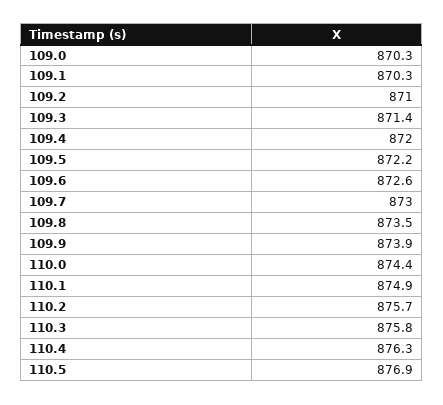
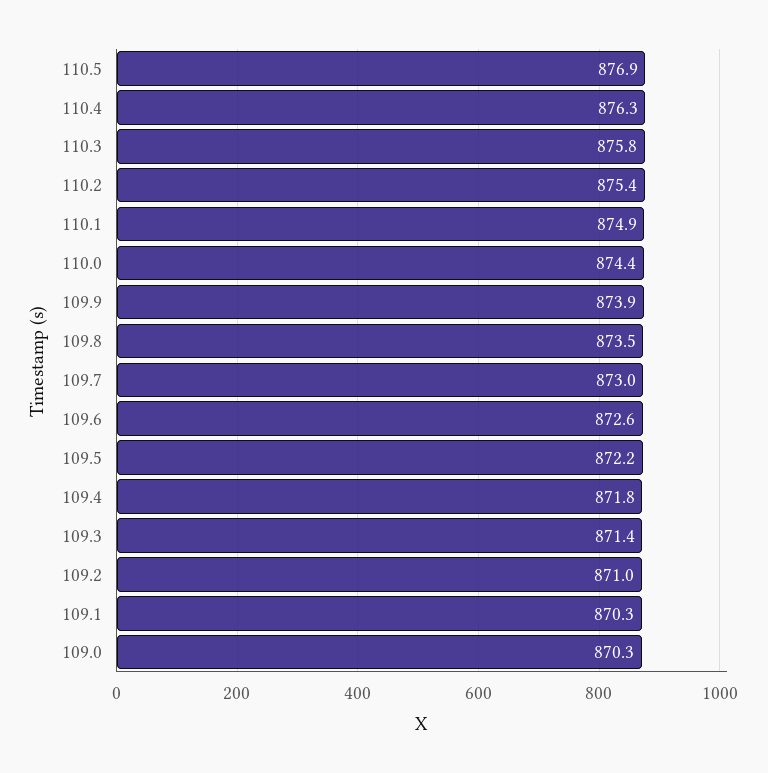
  {
    "109.0": 870.3,
    "109.1": 870.3,
    "109.2": 871,
    "109.3": 871.4,
-   "109.4": 872,
+   "109.4": 871.8,
    "109.5": 872.2,
    "109.6": 872.6,
    "109.7": 873,
    "109.8": 873.5,
    "109.9": 873.9,
    "110.0": 874.4,
    "110.1": 874.9,
-   "110.2": 875.7,
+   "110.2": 875.4,
    "110.3": 875.8,
    "110.4": 876.3,
    "110.5": 876.9
  }

